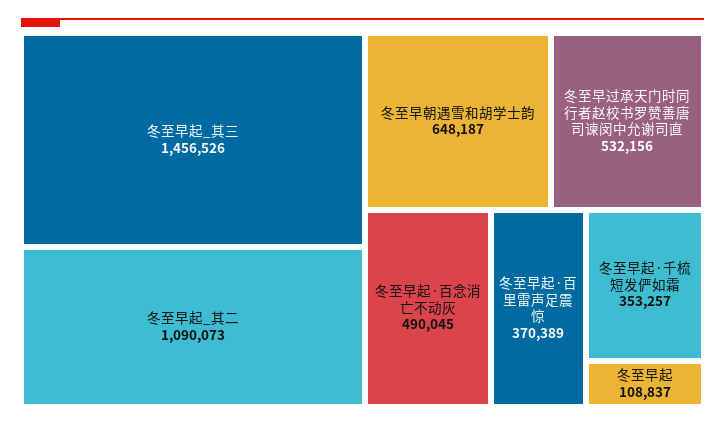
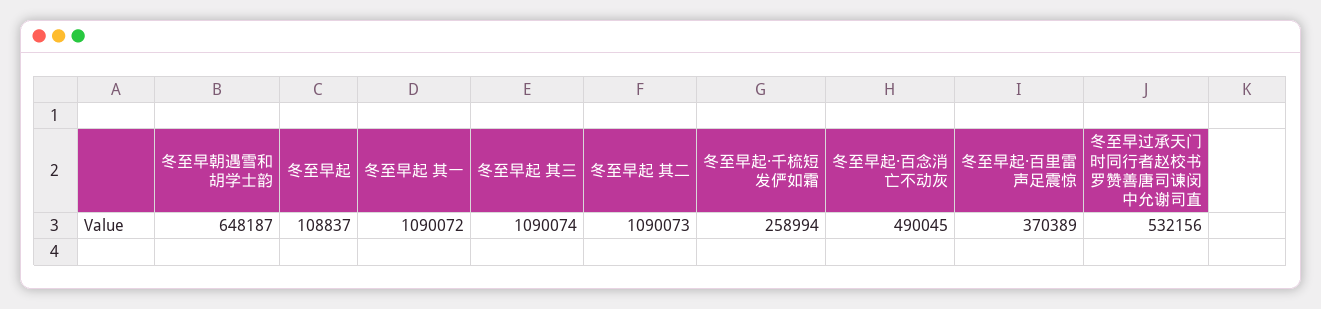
  {
-   "冬至早起_其三": 1456526,
+   "冬至早起_其三": 1090074,
    "冬至早起_其二": 1090073,
    "冬至早朝遇雪和胡学士韵": 648187,
    "冬至早过承天门时同行者赵校书罗赞善唐司谏闵中允谢司直": 532156,
    "冬至早起·百念消亡不动灰": 490045,
    "冬至早起·百里雷声足震惊": 370389,
-   "冬至早起·千梳短发俨如霜": 353257,
+   "冬至早起·千梳短发俨如霜": 258994,
-   "冬至早起": 108837
+   "冬至早起": 108837,
+   "冬至早起 其一": 1090072
  }

